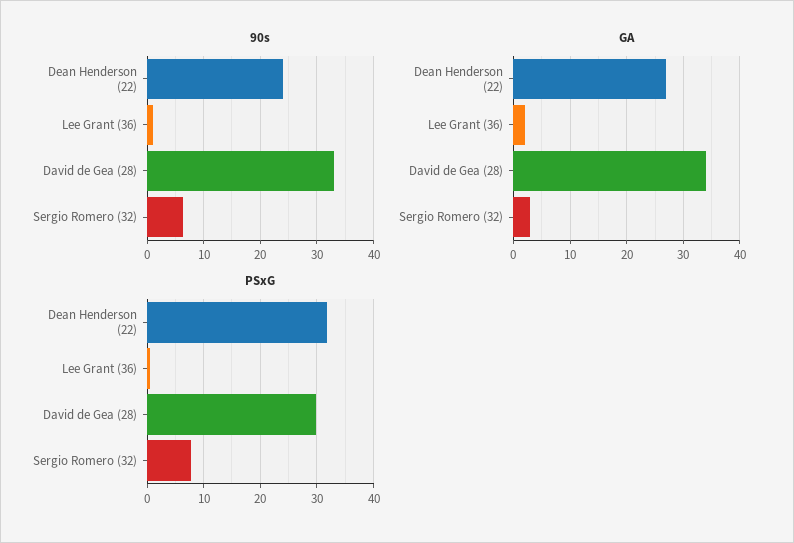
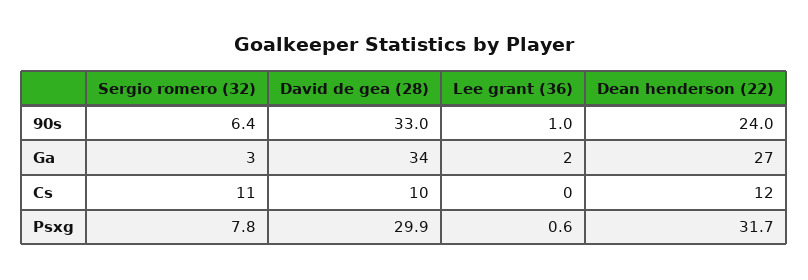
  {
    "90s": {
      "Dean Henderson (22)": 24,
      "Lee Grant (36)": 1,
      "David de Gea (28)": 33,
      "Sergio Romero (32)": 6.4
    },
    "GA": {
      "Dean Henderson (22)": 27,
      "Lee Grant (36)": 2,
      "David de Gea (28)": 34,
      "Sergio Romero (32)": 3
    },
    "PSxG": {
      "Dean Henderson (22)": 31.7,
      "Lee Grant (36)": 0.6,
      "David de Gea (28)": 29.9,
      "Sergio Romero (32)": 7.8
-   }
+   },
+   "Cs": {
+     "Sergio Romero (32)": 11,
+     "David de Gea (28)": 10,
+     "Lee Grant (36)": 0,
+     "Dean Henderson (22)": 12
+   }
  }

